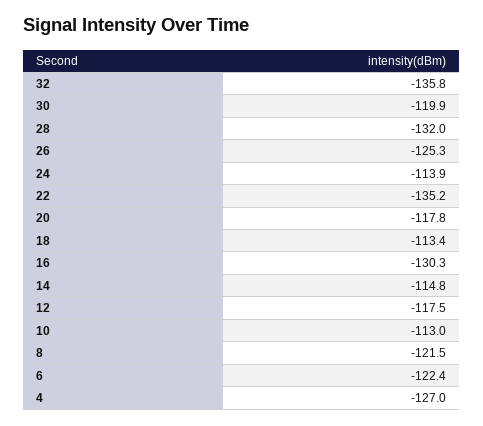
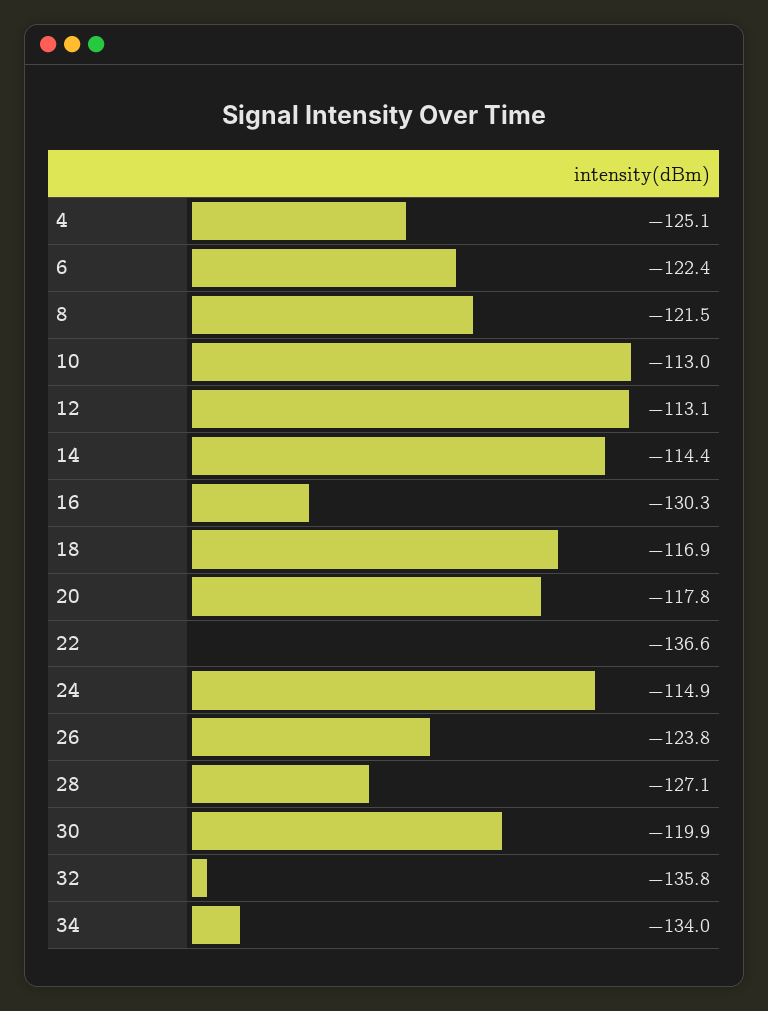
  {
    "32": -135.8,
    "30": -119.9,
-   "28": -132,
+   "28": -127.1,
-   "26": -125.3,
+   "26": -123.8,
-   "24": -113.9,
+   "24": -114.9,
-   "22": -135.2,
+   "22": -136.6,
    "20": -117.8,
-   "18": -113.4,
+   "18": -116.9,
    "16": -130.3,
-   "14": -114.8,
+   "14": -114.4,
-   "12": -117.5,
+   "12": -113.1,
    "10": -113,
    "8": -121.5,
    "6": -122.4,
-   "4": -127
+   "4": -125.1,
+   "34": -134
  }

